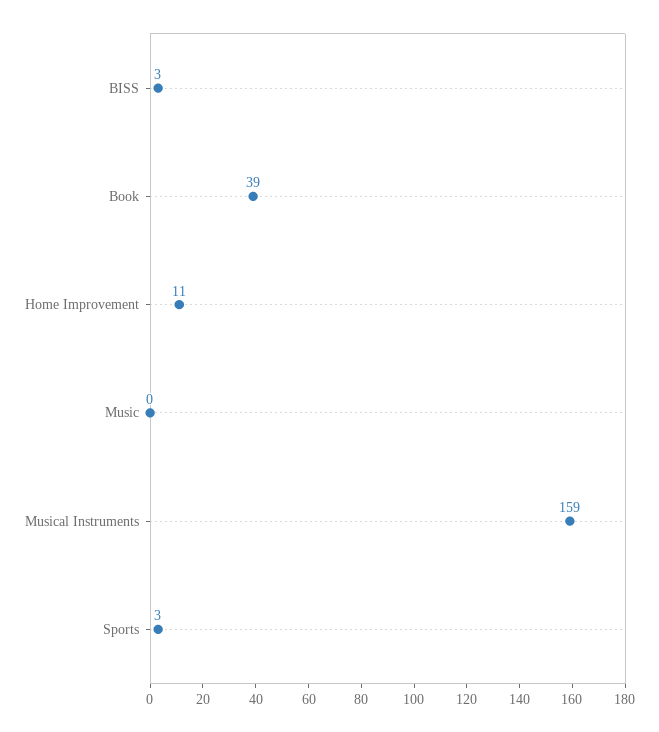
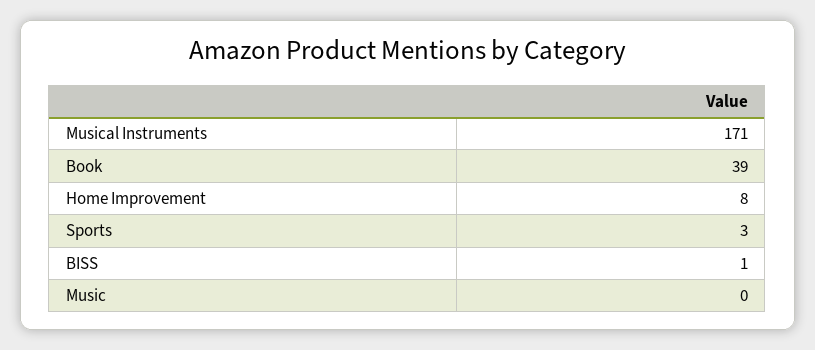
  {
-   "BISS": 3,
+   "BISS": 1,
    "Book": 39,
-   "Home Improvement": 11,
+   "Home Improvement": 8,
    "Music": 0,
-   "Musical Instruments": 159,
+   "Musical Instruments": 171,
    "Sports": 3
  }

